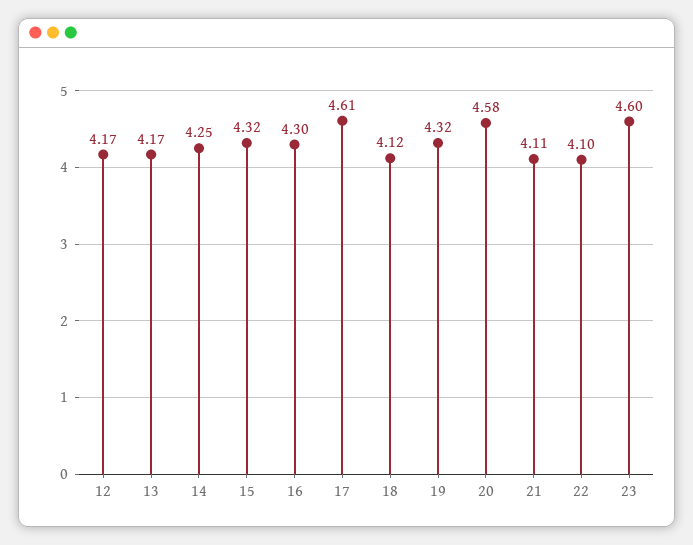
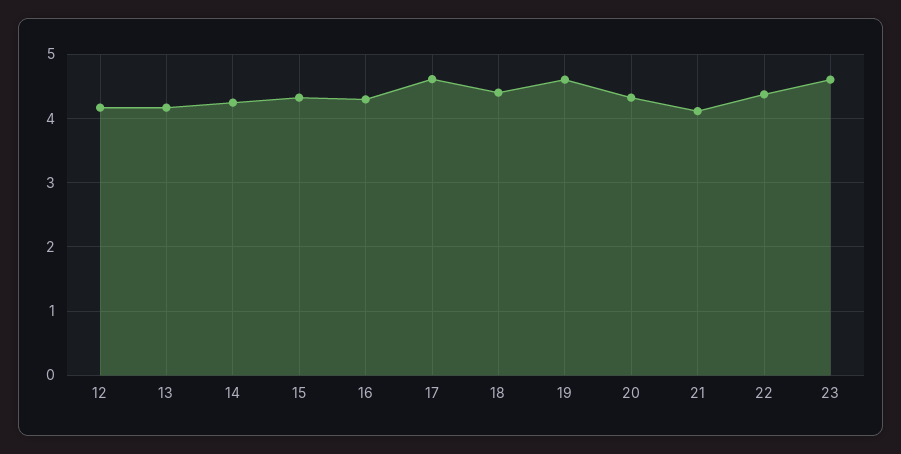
  {
    "12": 4.17,
    "13": 4.17,
    "14": 4.25,
    "15": 4.32,
    "16": 4.3,
    "17": 4.61,
-   "18": 4.12,
+   "18": 4.4,
-   "19": 4.32,
+   "19": 4.6,
-   "20": 4.58,
+   "20": 4.3,
    "21": 4.11,
-   "22": 4.1,
+   "22": 4.4,
    "23": 4.6
  }

